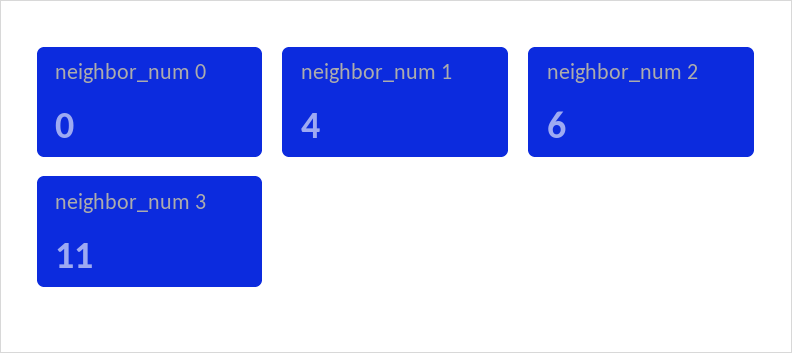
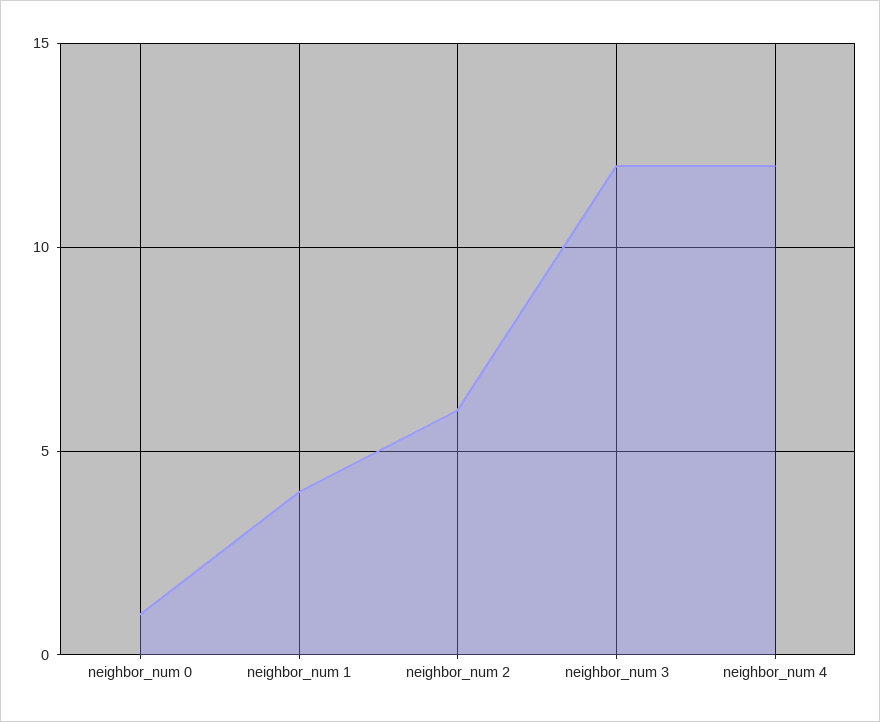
  {
-   "neighbor_num 0": 0,
+   "neighbor_num 0": 1,
    "neighbor_num 1": 4,
    "neighbor_num 2": 6,
-   "neighbor_num 3": 11
+   "neighbor_num 3": 12,
+   "neighbor_num 4": 12
  }

